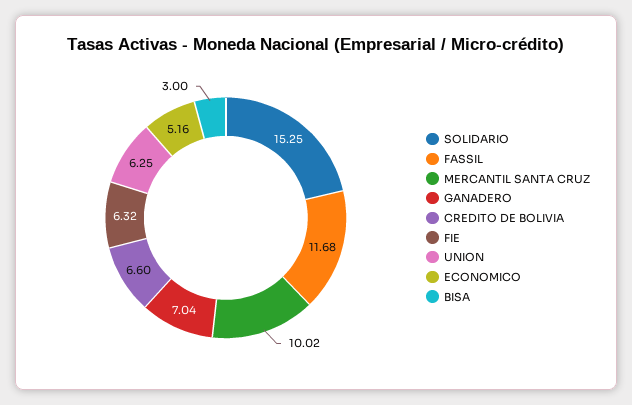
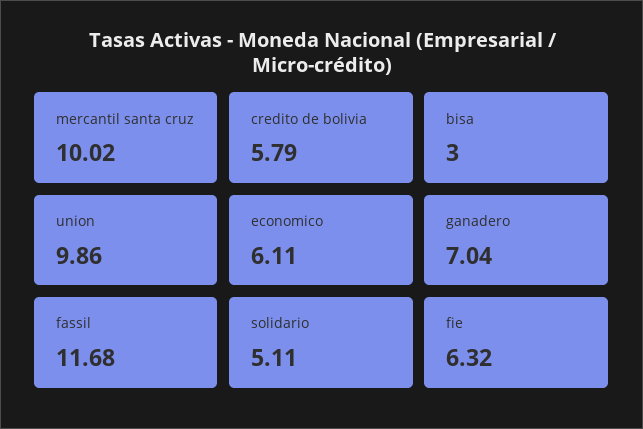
  {
-   "SOLIDARIO": 15.25,
+   "SOLIDARIO": 5.11,
    "FASSIL": 11.68,
    "MERCANTIL SANTA CRUZ": 10.02,
    "GANADERO": 7.04,
-   "CREDITO DE BOLIVIA": 6.6,
+   "CREDITO DE BOLIVIA": 5.79,
    "FIE": 6.32,
-   "UNION": 6.25,
+   "UNION": 9.86,
-   "ECONOMICO": 5.16,
+   "ECONOMICO": 6.11,
    "BISA": 3
  }

